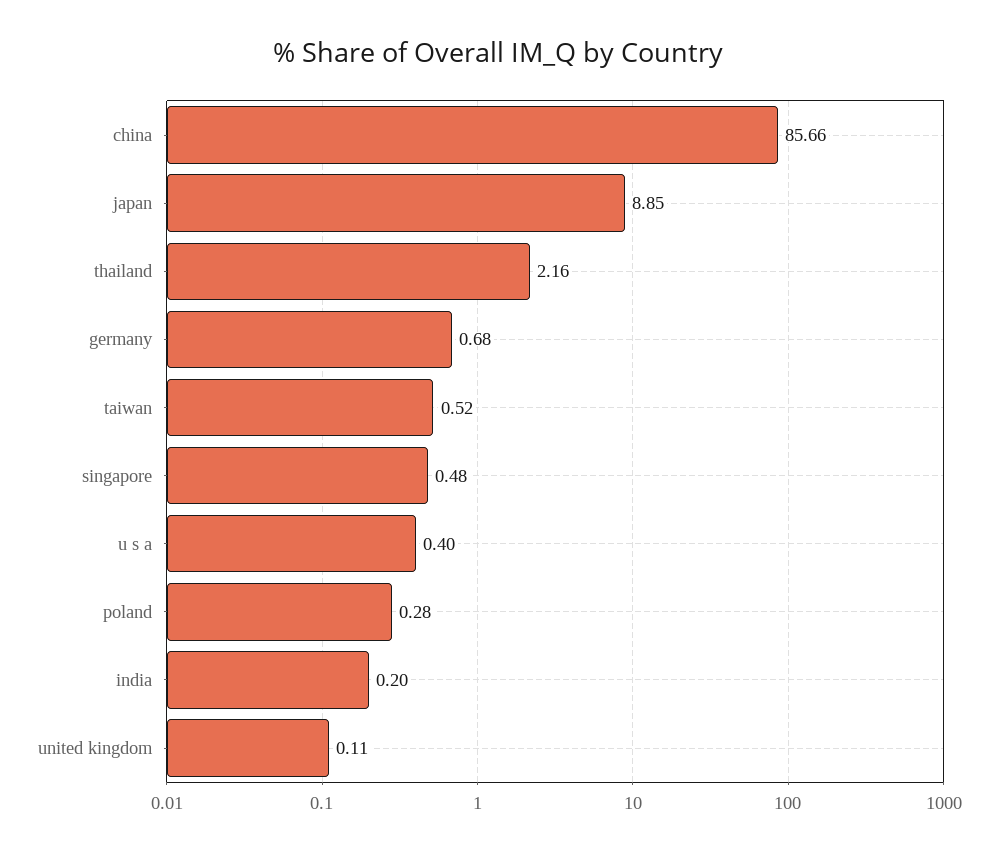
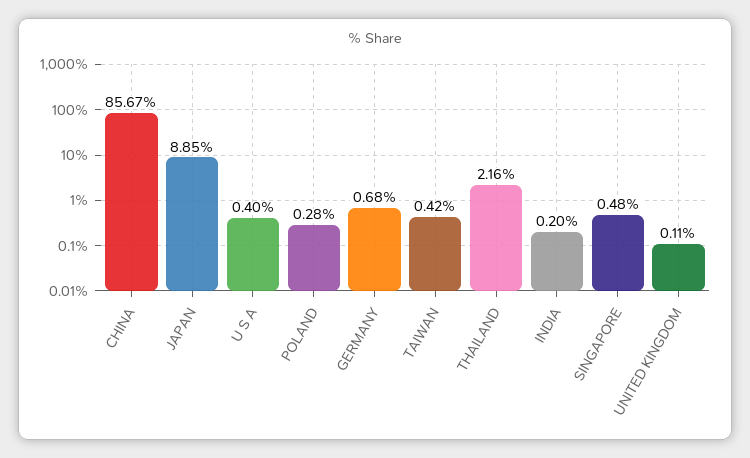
  {
-   "china": 85.66,
+   "china": 85.67,
    "japan": 8.85,
    "thailand": 2.16,
    "germany": 0.68,
-   "taiwan": 0.52,
+   "taiwan": 0.42,
    "singapore": 0.48,
    "u s a": 0.4,
    "poland": 0.28,
    "india": 0.2,
    "united kingdom": 0.11
  }

